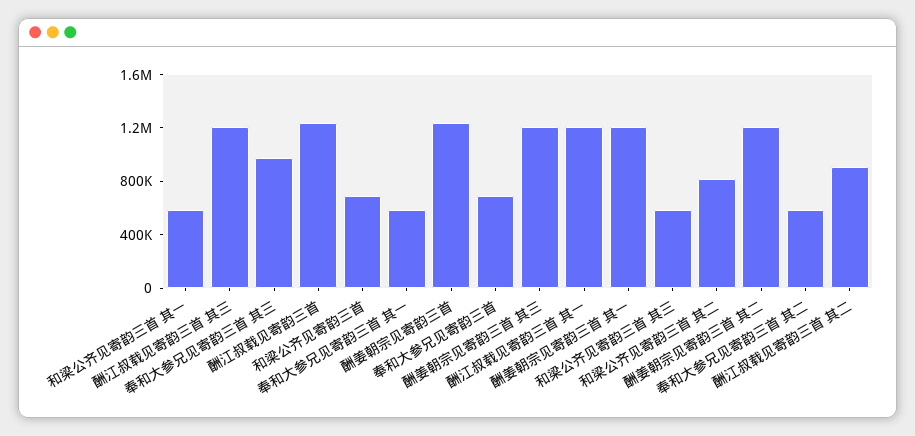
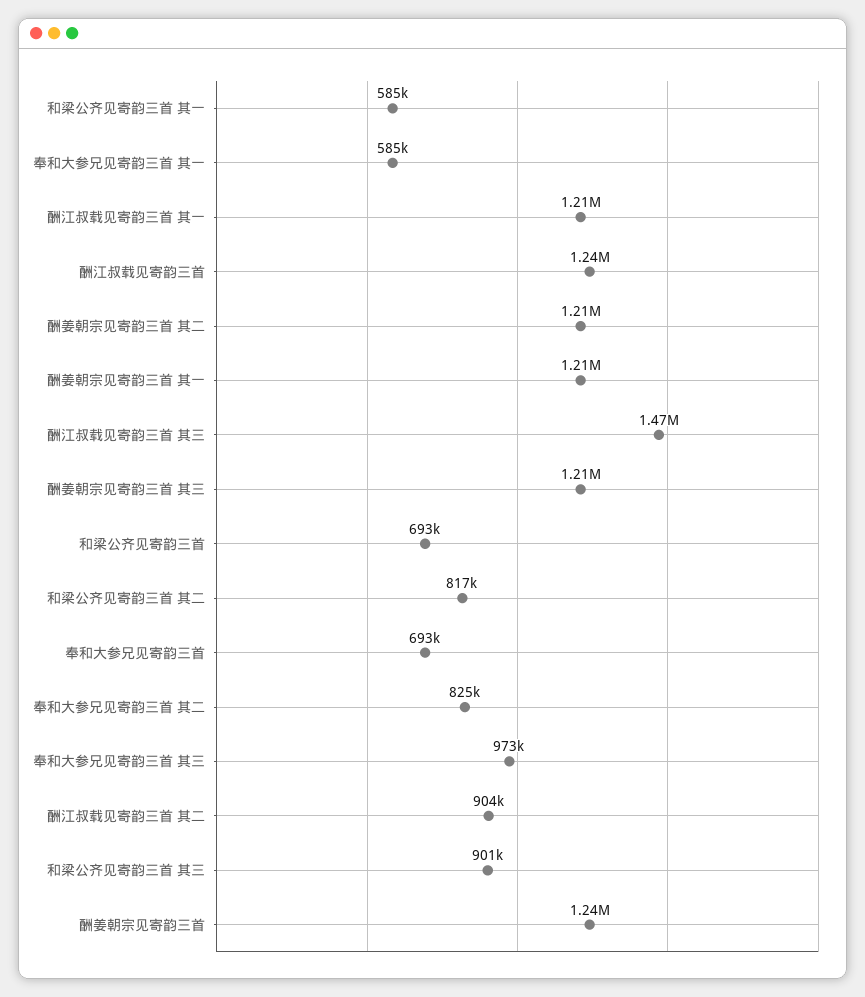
  {
    "和梁公齐见寄韵三首 其一": 585000,
-   "酬江叔载见寄韵三首 其三": 1200000,
+   "酬江叔载见寄韵三首 其三": 1470000,
    "奉和大参兄见寄韵三首 其三": 973000,
    "酬江叔载见寄韵三首": 1240000,
    "和梁公齐见寄韵三首": 693000,
    "奉和大参兄见寄韵三首 其一": 585000,
    "酬姜朝宗见寄韵三首": 1240000,
    "奉和大参兄见寄韵三首": 693000,
    "酬姜朝宗见寄韵三首 其三": 1210000,
    "酬江叔载见寄韵三首 其一": 1210000,
    "酬姜朝宗见寄韵三首 其一": 1210000,
-   "和梁公齐见寄韵三首 其三": 600000,
+   "和梁公齐见寄韵三首 其三": 901000,
    "和梁公齐见寄韵三首 其二": 817000,
    "酬姜朝宗见寄韵三首 其二": 1210000,
-   "奉和大参兄见寄韵三首 其二": 600000,
+   "奉和大参兄见寄韵三首 其二": 825000,
    "酬江叔载见寄韵三首 其二": 904000
  }

